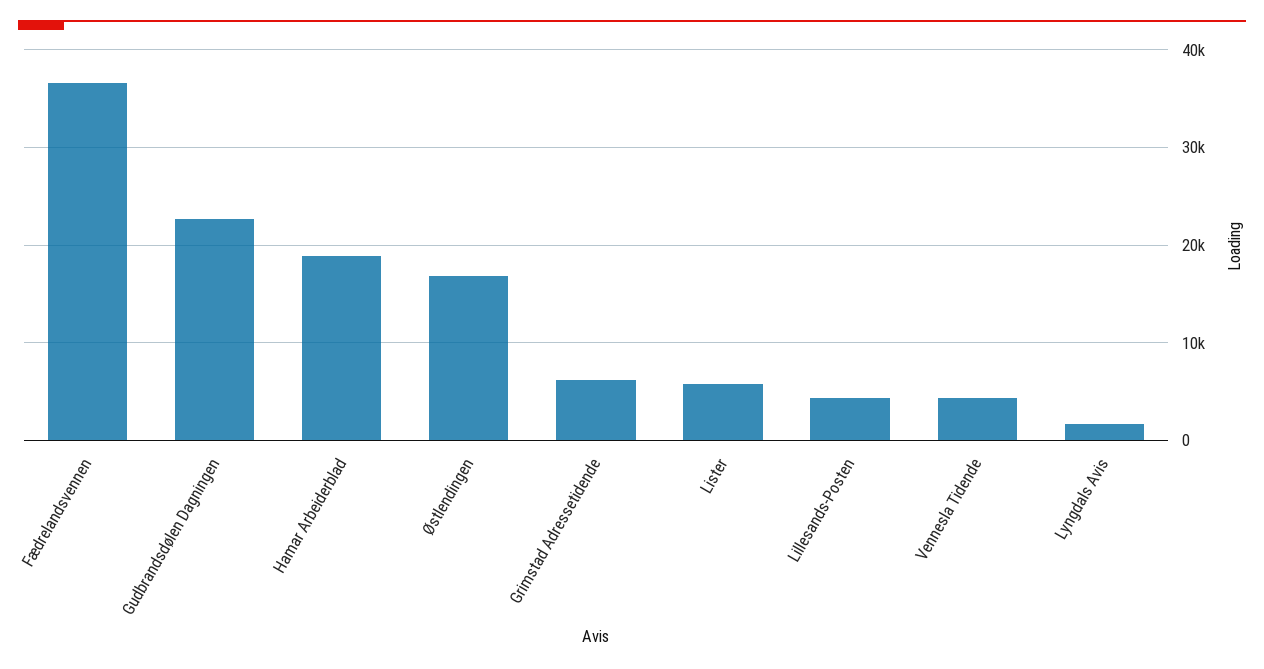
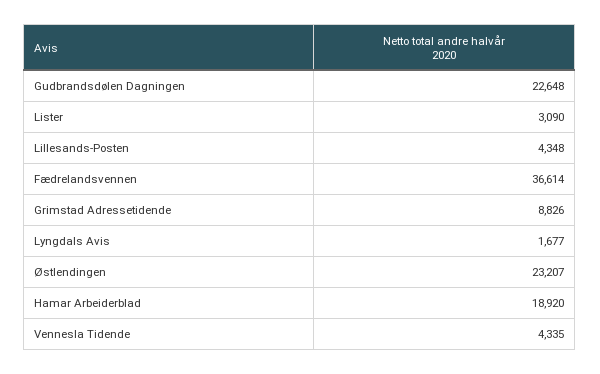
  {
    "Fædrelandsvennen": 36614,
    "Gudbrandsdølen Dagningen": 22648,
    "Hamar Arbeiderblad": 18920,
-   "Østlendingen": 17000,
+   "Østlendingen": 23207,
-   "Grimstad Adressetidende": 6000,
+   "Grimstad Adressetidende": 8826,
-   "Lister": 6000,
+   "Lister": 3090,
    "Lillesands-Posten": 4348,
    "Vennesla Tidende": 4335,
    "Lyngdals Avis": 1677
  }

